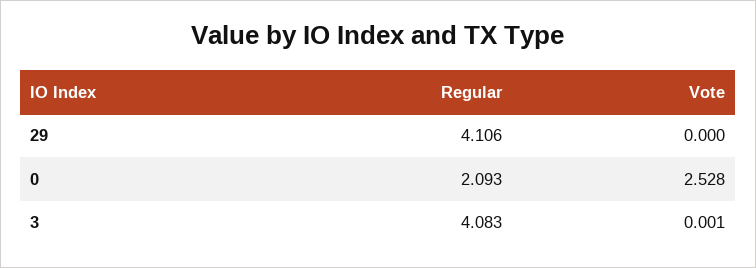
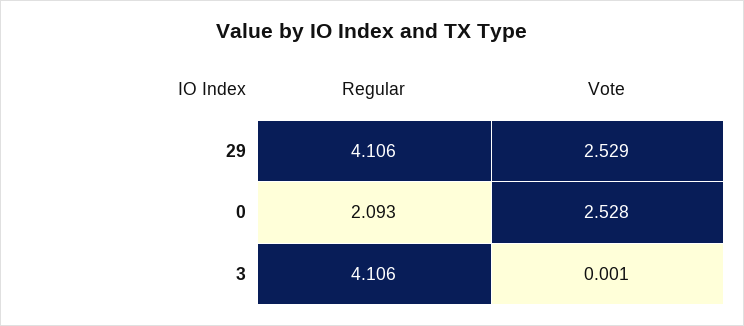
  {
    "Regular": {
      "29": 4.106,
      "0": 2.093,
-     "3": 4.083
+     "3": 4.106
    },
    "Vote": {
-     "29": 0,
+     "29": 2.529,
      "0": 2.528,
      "3": 0.001
    }
  }

